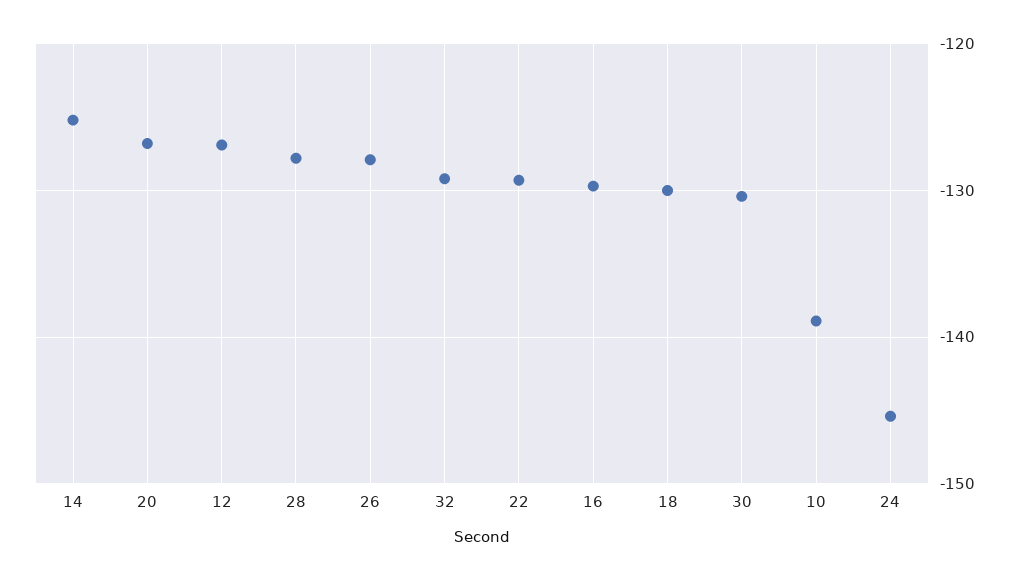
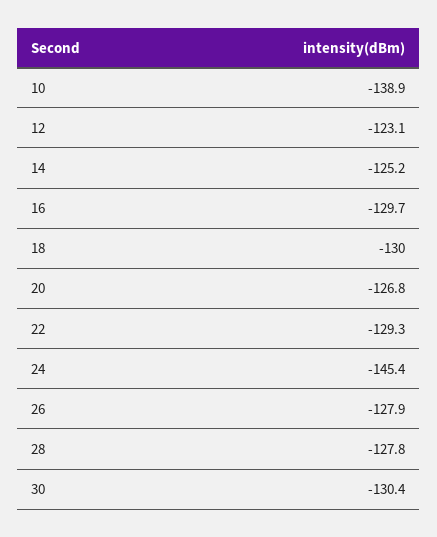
  {
    "14": -125.2,
    "20": -126.8,
-   "12": -127,
+   "12": -123.1,
    "28": -127.8,
    "26": -127.9,
-   "32": -129,
    "22": -129.3,
    "16": -129.7,
    "18": -130,
    "30": -130.4,
    "10": -138.9,
    "24": -145.4
  }

